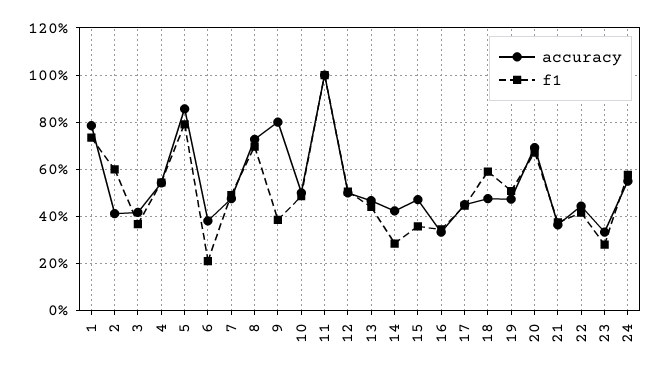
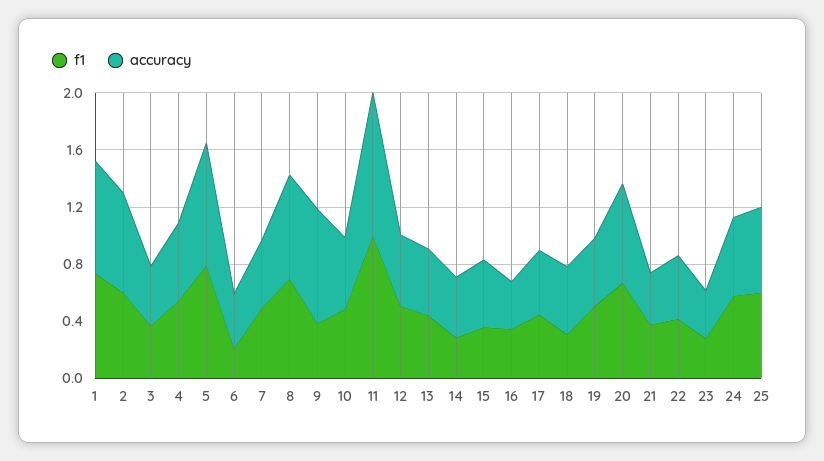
  {
    "accuracy": {
      "1": 0.8,
-     "2": 0.4,
+     "2": 0.7,
      "3": 0.4,
      "4": 0.55,
      "5": 0.85,
      "6": 0.4,
      "7": 0.5,
      "8": 0.75,
      "9": 0.8,
      "10": 0.5,
      "11": 1,
      "12": 0.5,
      "13": 0.45,
      "14": 0.4,
      "15": 0.45,
      "16": 0.35,
      "17": 0.45,
      "18": 0.5,
      "19": 0.45,
      "20": 0.7,
      "21": 0.35,
      "22": 0.45,
      "23": 0.35,
-     "24": 0.55
+     "24": 0.55,
+     "25": 0.6
    },
    "f1": {
      "1": 0.75,
      "2": 0.6,
      "3": 0.35,
      "4": 0.55,
      "5": 0.8,
      "6": 0.2,
      "7": 0.5,
      "8": 0.7,
      "9": 0.4,
      "10": 0.5,
      "11": 1,
      "12": 0.5,
      "13": 0.45,
      "14": 0.3,
      "15": 0.35,
      "16": 0.35,
      "17": 0.45,
-     "18": 0.6,
+     "18": 0.3,
      "19": 0.5,
      "20": 0.65,
      "21": 0.4,
      "22": 0.4,
      "23": 0.3,
-     "24": 0.6
+     "24": 0.6,
+     "25": 0.6
    }
  }

